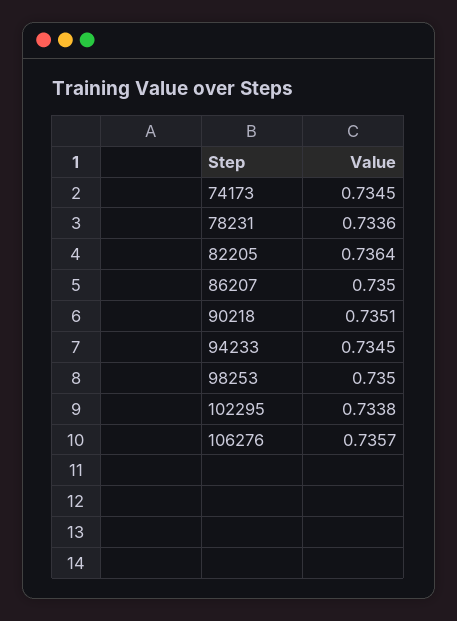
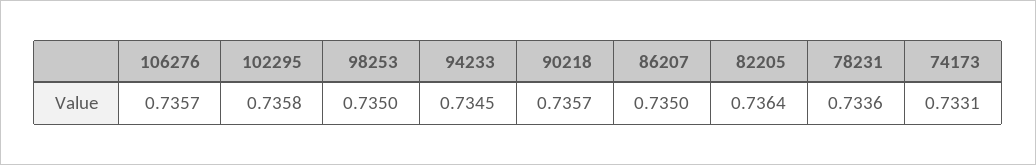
  {
-   "74173": 0.7345,
+   "74173": 0.7331,
    "78231": 0.7336,
    "82205": 0.7364,
    "86207": 0.735,
-   "90218": 0.7351,
+   "90218": 0.7357,
    "94233": 0.7345,
    "98253": 0.735,
-   "102295": 0.7338,
+   "102295": 0.7358,
    "106276": 0.7357
  }

